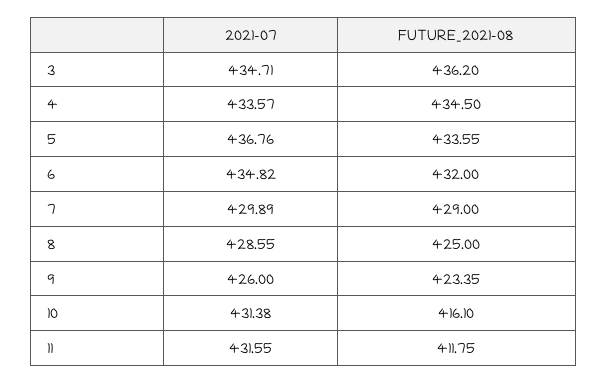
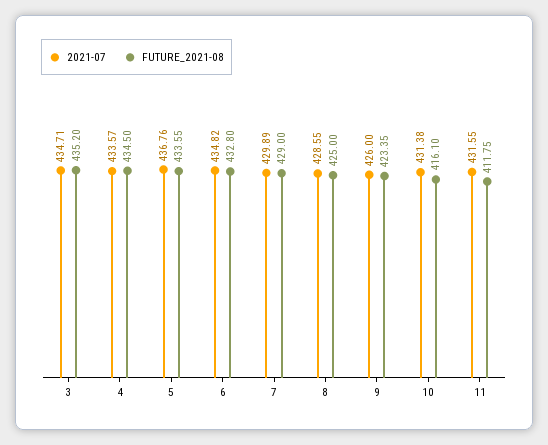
  {
    "2021-07": {
      "3": 434.71,
      "4": 433.57,
      "5": 436.76,
      "6": 434.82,
      "7": 429.89,
      "8": 428.55,
      "9": 426,
      "10": 431.38,
      "11": 431.55
    },
    "FUTURE_2021-08": {
-     "3": 436.2,
+     "3": 435.2,
      "4": 434.5,
      "5": 433.55,
-     "6": 432,
+     "6": 432.8,
      "7": 429,
      "8": 425,
      "9": 423.35,
      "10": 416.1,
      "11": 411.75
    }
  }

